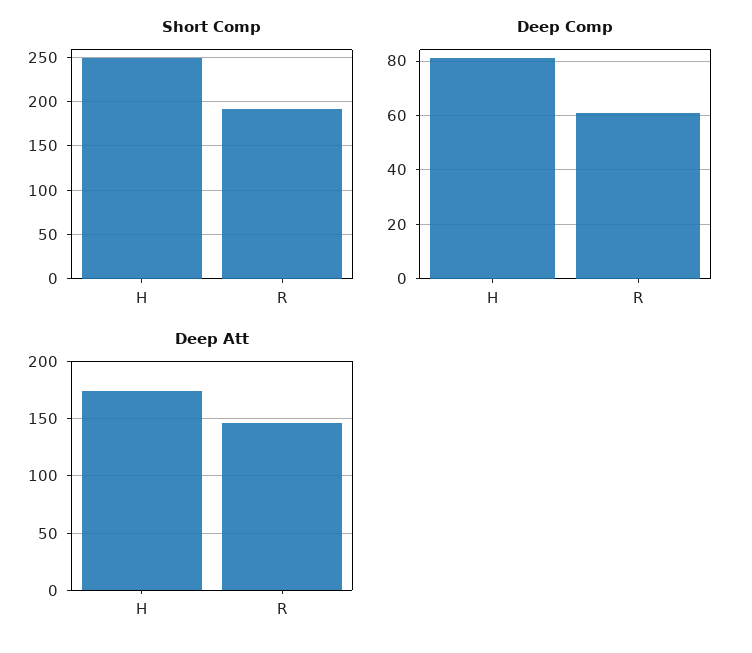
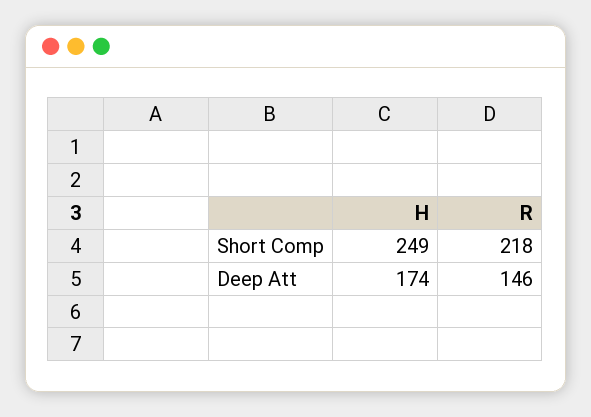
  {
    "Short Comp": {
      "H": 249,
-     "R": 190
+     "R": 218
    },
-   "Deep Comp": {
-     "H": 80,
-     "R": 60
-   },
    "Deep Att": {
      "H": 174,
      "R": 146
    }
  }

